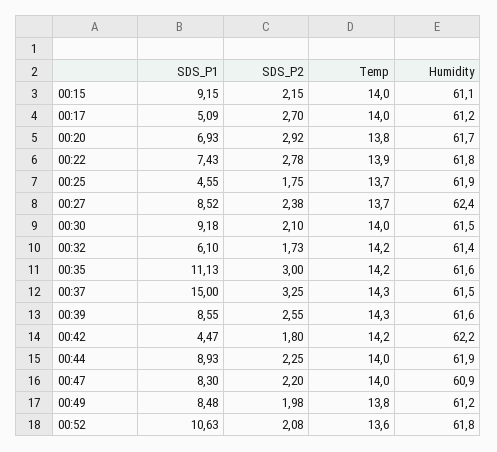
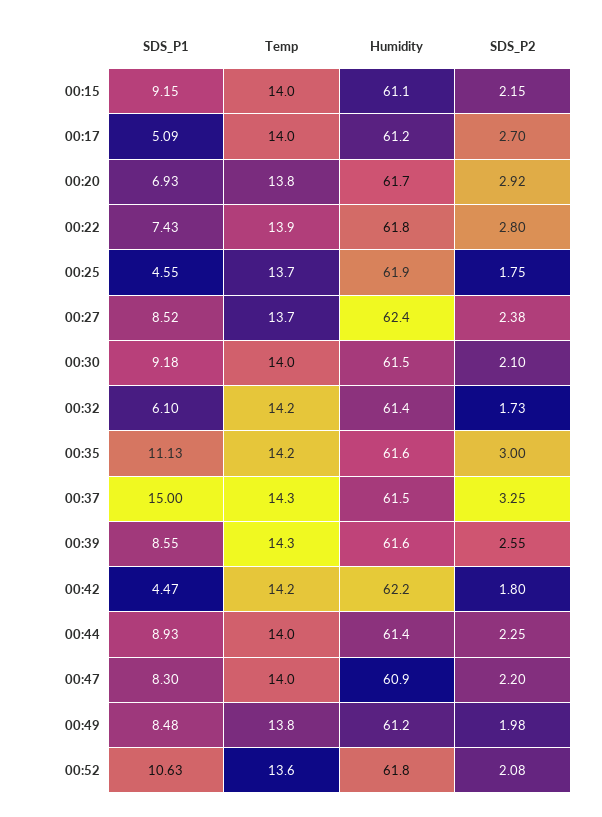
  {
    "SDS_P1": {
      "00:15": 9.15,
      "00:17": 5.09,
      "00:20": 6.93,
      "00:22": 7.43,
      "00:25": 4.55,
      "00:27": 8.52,
      "00:30": 9.18,
      "00:32": 6.1,
      "00:35": 11.13,
      "00:37": 15,
      "00:39": 8.55,
      "00:42": 4.47,
      "00:44": 8.93,
      "00:47": 8.3,
      "00:49": 8.48,
      "00:52": 10.63
    },
    "SDS_P2": {
      "00:15": 2.15,
      "00:17": 2.7,
      "00:20": 2.92,
-     "00:22": 2.78,
+     "00:22": 2.8,
      "00:25": 1.75,
      "00:27": 2.38,
      "00:30": 2.1,
      "00:32": 1.73,
      "00:35": 3,
      "00:37": 3.25,
      "00:39": 2.55,
      "00:42": 1.8,
      "00:44": 2.25,
      "00:47": 2.2,
      "00:49": 1.98,
      "00:52": 2.08
    },
    "Temp": {
      "00:15": 14,
      "00:17": 14,
      "00:20": 13.8,
      "00:22": 13.9,
      "00:25": 13.7,
      "00:27": 13.7,
      "00:30": 14,
      "00:32": 14.2,
      "00:35": 14.2,
      "00:37": 14.3,
      "00:39": 14.3,
      "00:42": 14.2,
      "00:44": 14,
      "00:47": 14,
      "00:49": 13.8,
      "00:52": 13.6
    },
    "Humidity": {
      "00:15": 61.1,
      "00:17": 61.2,
      "00:20": 61.7,
      "00:22": 61.8,
      "00:25": 61.9,
      "00:27": 62.4,
      "00:30": 61.5,
      "00:32": 61.4,
      "00:35": 61.6,
      "00:37": 61.5,
      "00:39": 61.6,
      "00:42": 62.2,
-     "00:44": 61.9,
+     "00:44": 61.4,
      "00:47": 60.9,
      "00:49": 61.2,
      "00:52": 61.8
    }
  }

